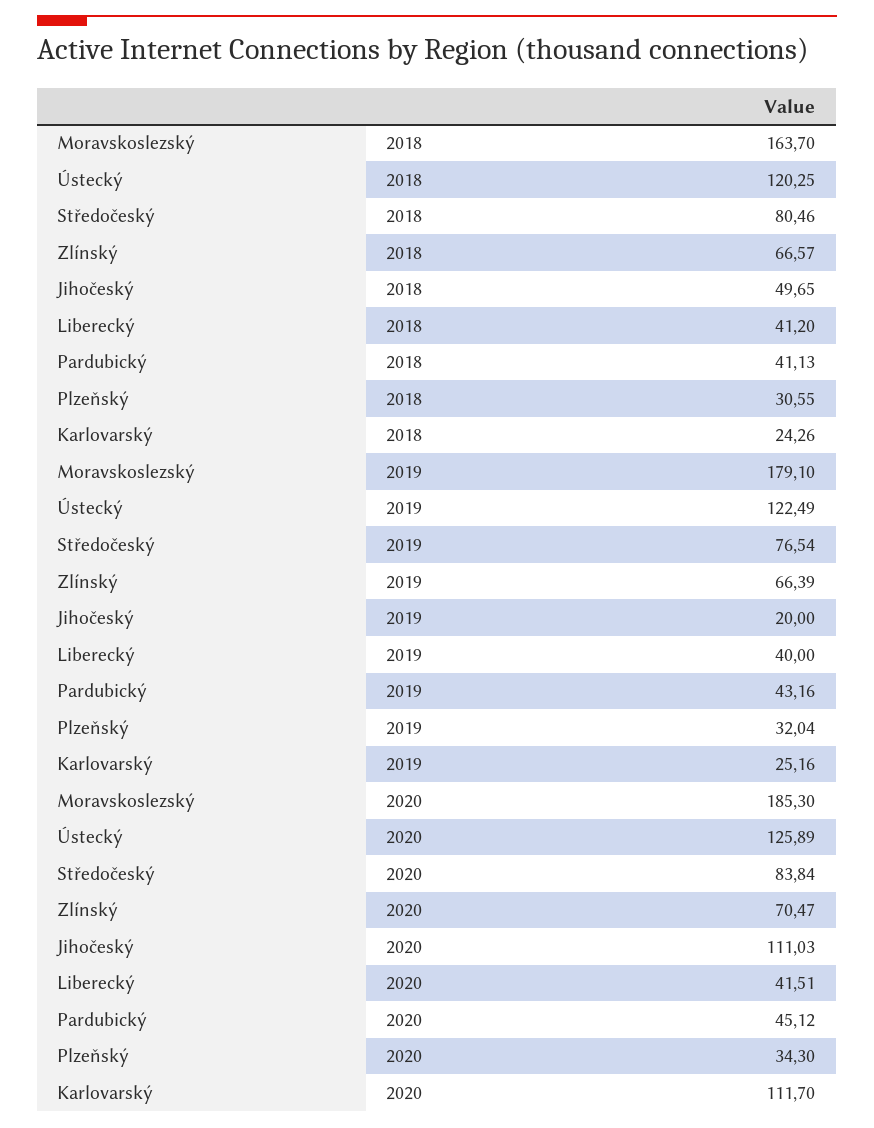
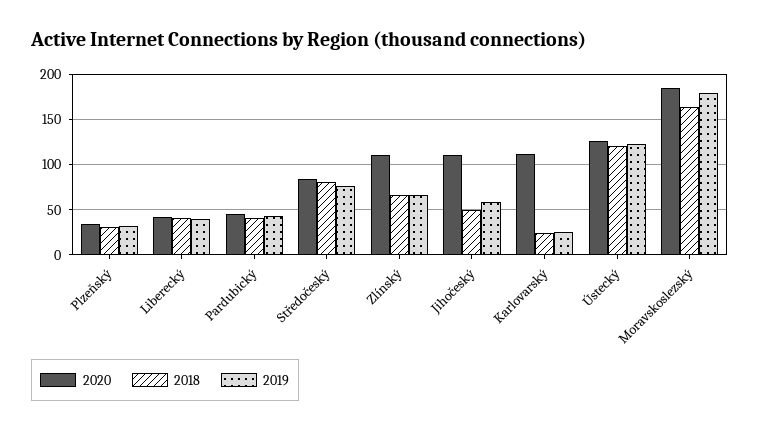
  {
    "2018": {
      "Moravskoslezský": 163.7,
      "Ústecký": 120.25,
      "Středočeský": 80.46,
      "Zlínský": 66.57,
      "Jihočeský": 49.65,
      "Liberecký": 41.2,
      "Pardubický": 41.13,
      "Plzeňský": 30.55,
      "Karlovarský": 24.26
    },
    "2019": {
      "Moravskoslezský": 179.1,
      "Ústecký": 122.49,
      "Středočeský": 76.54,
      "Zlínský": 66.39,
-     "Jihočeský": 20,
+     "Jihočeský": 60,
      "Liberecký": 40,
      "Pardubický": 43.16,
      "Plzeňský": 32.04,
      "Karlovarský": 25.16
    },
    "2020": {
      "Moravskoslezský": 185.3,
      "Ústecký": 125.89,
      "Středočeský": 83.84,
-     "Zlínský": 70.47,
+     "Zlínský": 110,
      "Jihočeský": 111.03,
      "Liberecký": 41.51,
      "Pardubický": 45.12,
      "Plzeňský": 34.3,
      "Karlovarský": 111.7
    }
  }

